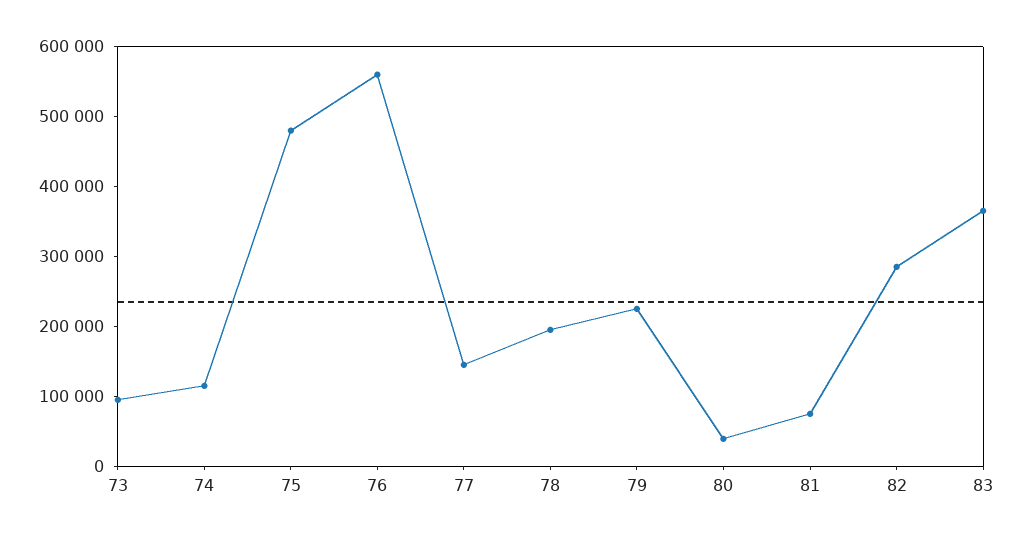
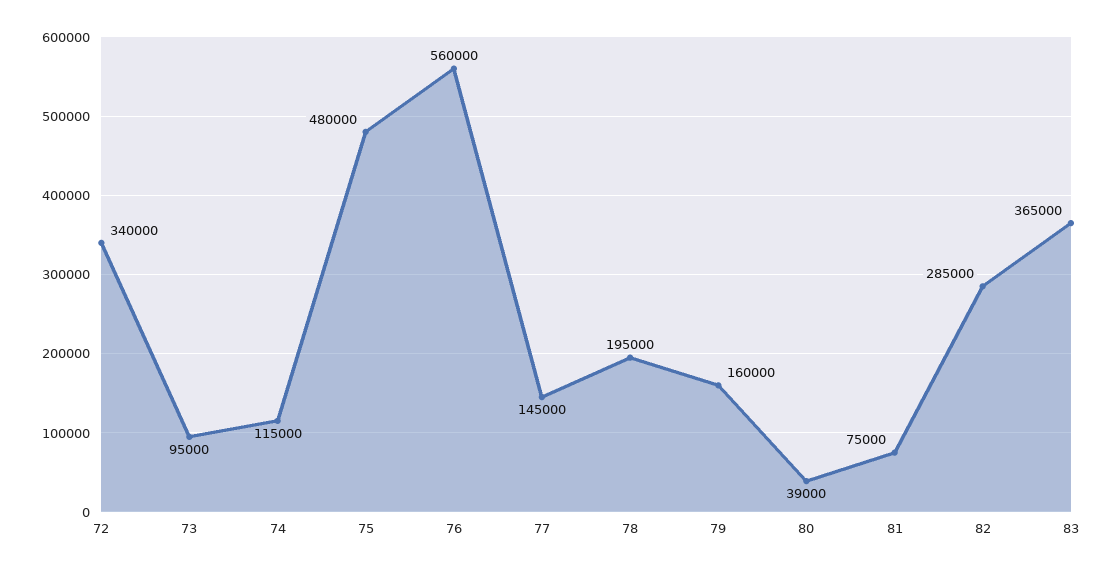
  {
    "73": 95000,
    "74": 115000,
    "75": 480000,
    "76": 560000,
    "77": 145000,
    "78": 195000,
-   "79": 220000,
+   "79": 160000,
    "80": 39000,
    "81": 75000,
    "82": 285000,
-   "83": 365000
+   "83": 365000,
+   "72": 340000
  }

